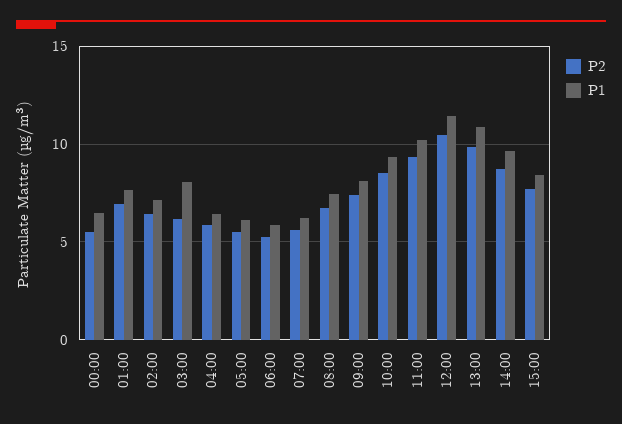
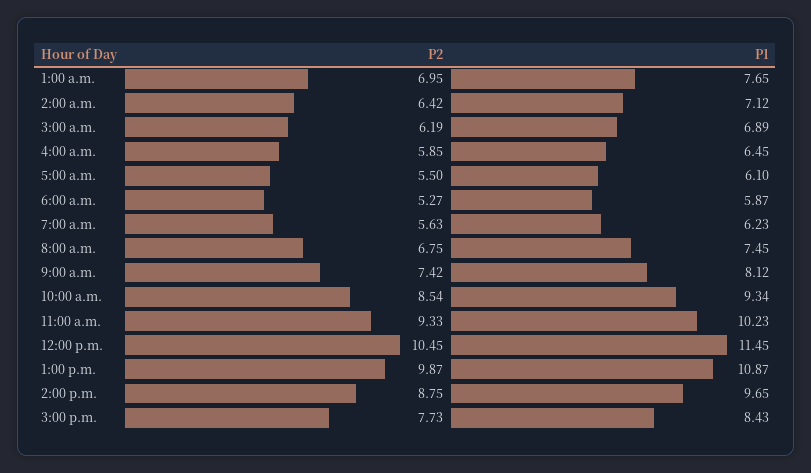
  {
    "P2": {
-     "00:00": 5.5,
      "01:00": 6.95,
      "02:00": 6.42,
      "03:00": 6.19,
      "04:00": 5.85,
      "05:00": 5.5,
      "06:00": 5.27,
      "07:00": 5.63,
      "08:00": 6.75,
      "09:00": 7.42,
      "10:00": 8.54,
      "11:00": 9.33,
      "12:00": 10.45,
      "13:00": 9.87,
      "14:00": 8.75,
      "15:00": 7.73
    },
    "P1": {
-     "00:00": 6.5,
      "01:00": 7.65,
      "02:00": 7.12,
-     "03:00": 8,
+     "03:00": 6.89,
      "04:00": 6.45,
      "05:00": 6.1,
      "06:00": 5.87,
      "07:00": 6.23,
      "08:00": 7.45,
      "09:00": 8.12,
      "10:00": 9.34,
      "11:00": 10.23,
      "12:00": 11.45,
      "13:00": 10.87,
      "14:00": 9.65,
      "15:00": 8.43
    }
  }

